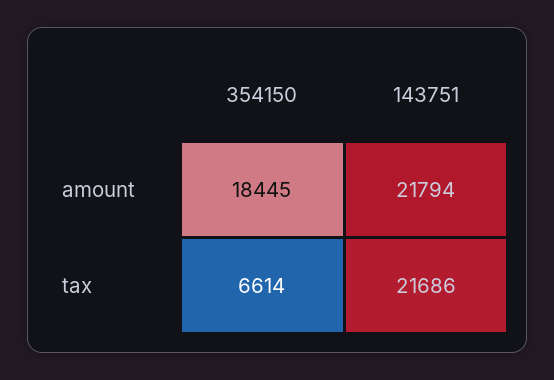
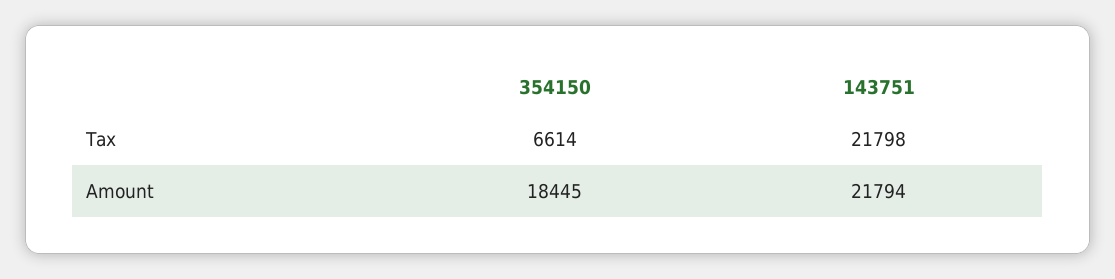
  {
    "354150": {
      "amount": 18445,
      "tax": 6614
    },
    "143751": {
      "amount": 21794,
-     "tax": 21686
+     "tax": 21798
    }
  }

